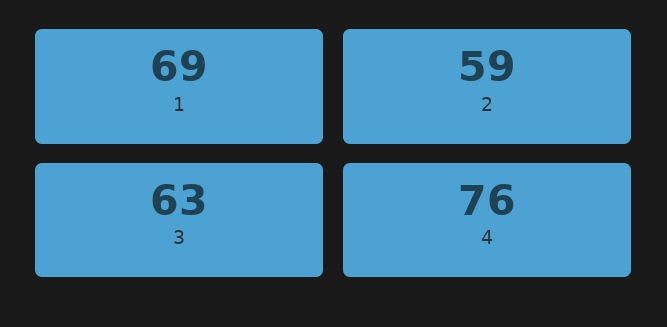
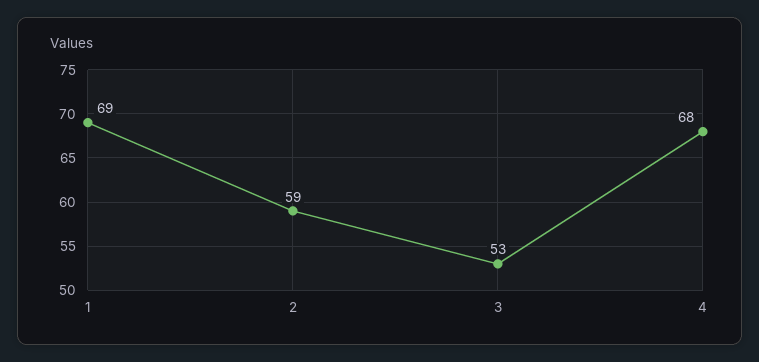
  {
    "1": 69,
    "2": 59,
-   "3": 63,
+   "3": 53,
-   "4": 76
+   "4": 68
  }

